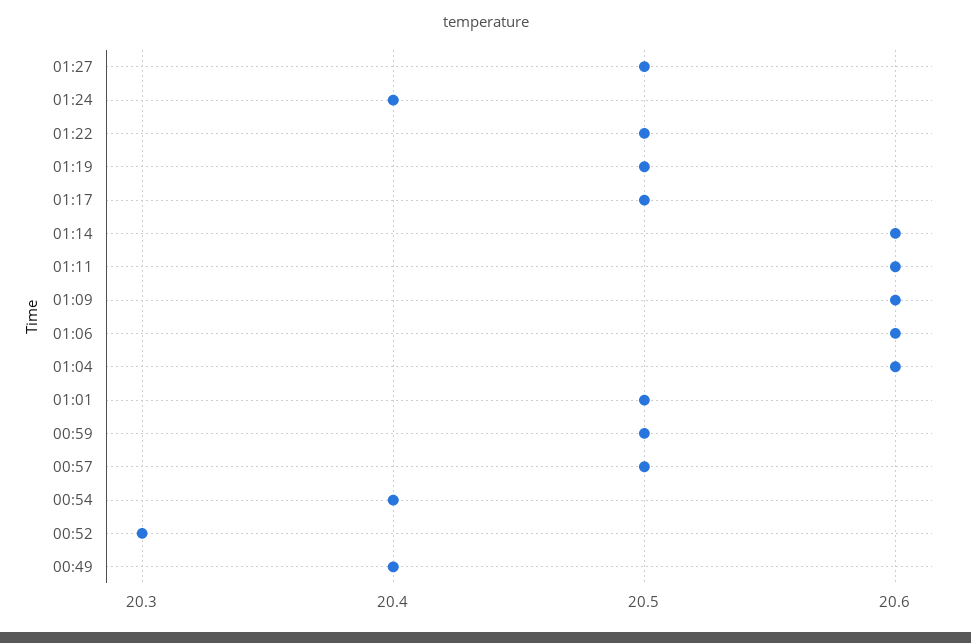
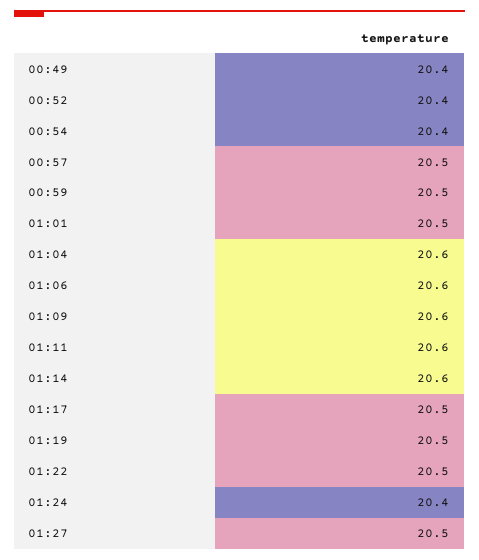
  {
    "01:27": 20.5,
    "01:24": 20.4,
    "01:22": 20.5,
    "01:19": 20.5,
    "01:17": 20.5,
    "01:14": 20.6,
    "01:11": 20.6,
    "01:09": 20.6,
    "01:06": 20.6,
    "01:04": 20.6,
    "01:01": 20.5,
    "00:59": 20.5,
    "00:57": 20.5,
    "00:54": 20.4,
-   "00:52": 20.3,
+   "00:52": 20.4,
    "00:49": 20.4
  }

